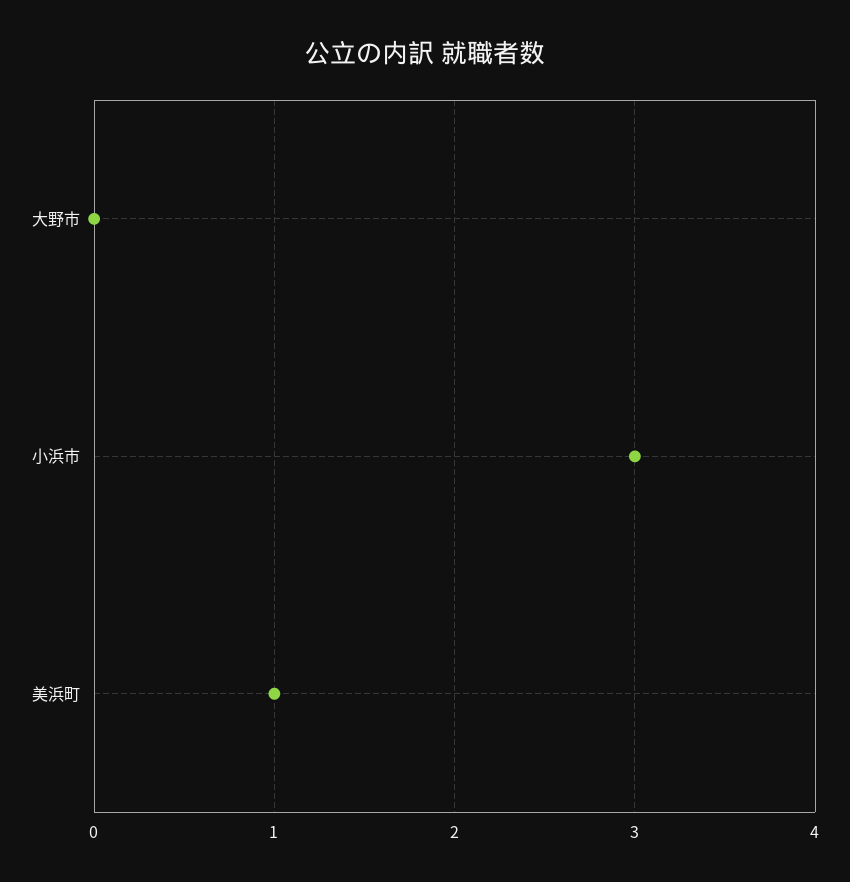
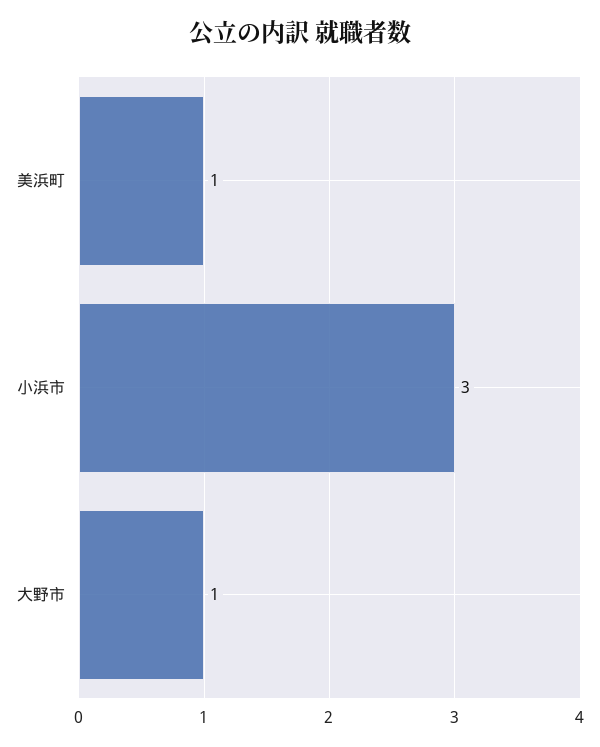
  {
-   "大野市": 0,
+   "大野市": 1,
    "小浜市": 3,
    "美浜町": 1
  }

